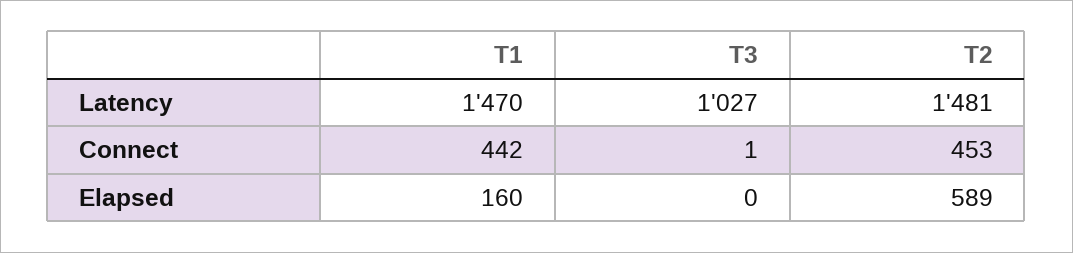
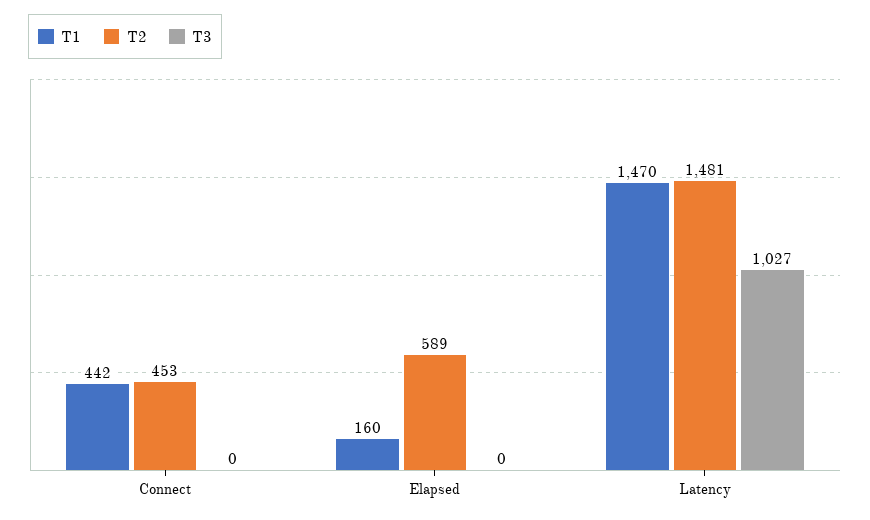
  {
    "T1": {
      "Latency": 1470,
      "Connect": 442,
      "Elapsed": 160
    },
    "T3": {
      "Latency": 1027,
-     "Connect": 1,
+     "Connect": 0,
      "Elapsed": 0
    },
    "T2": {
      "Latency": 1481,
      "Connect": 453,
      "Elapsed": 589
    }
  }

